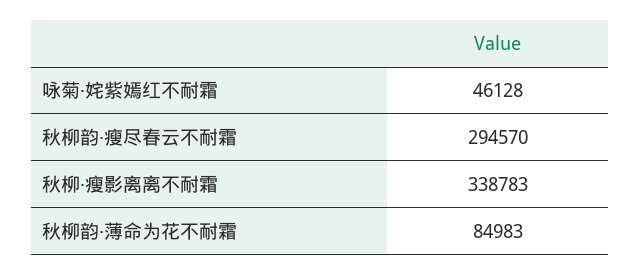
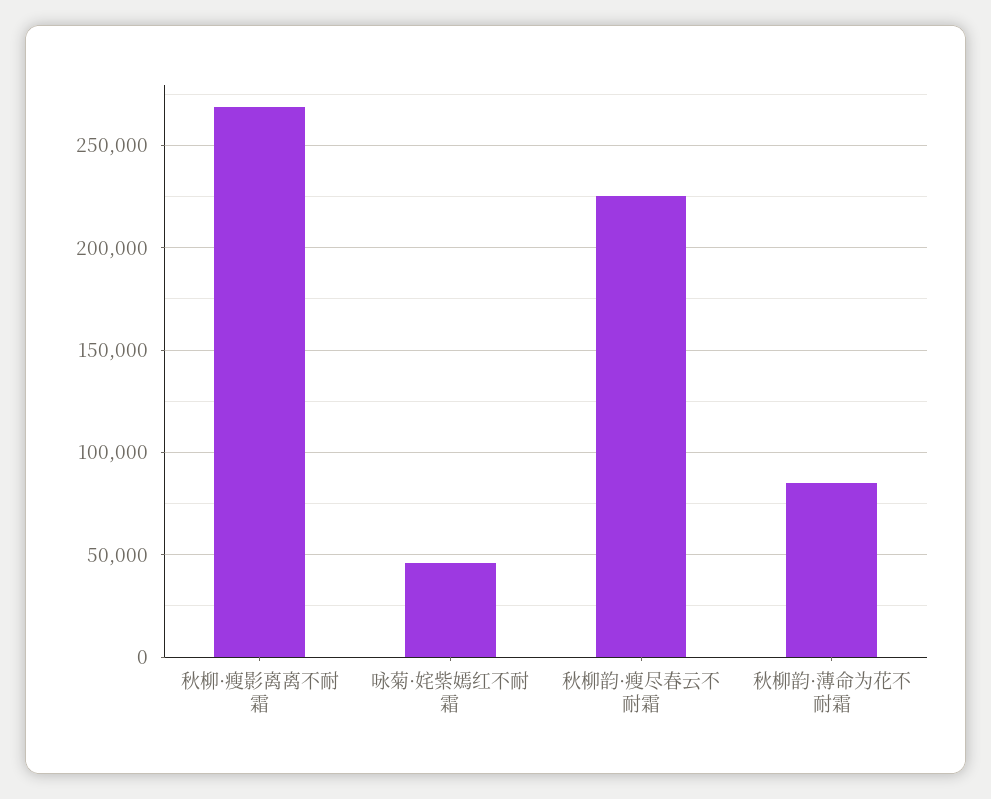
  {
    "咏菊·姹紫嫣红不耐霜": 46128,
-   "秋柳韵·瘦尽春云不耐霜": 294570,
+   "秋柳韵·瘦尽春云不耐霜": 225000,
-   "秋柳·瘦影离离不耐霜": 338783,
+   "秋柳·瘦影离离不耐霜": 270000,
    "秋柳韵·薄命为花不耐霜": 84983
  }

